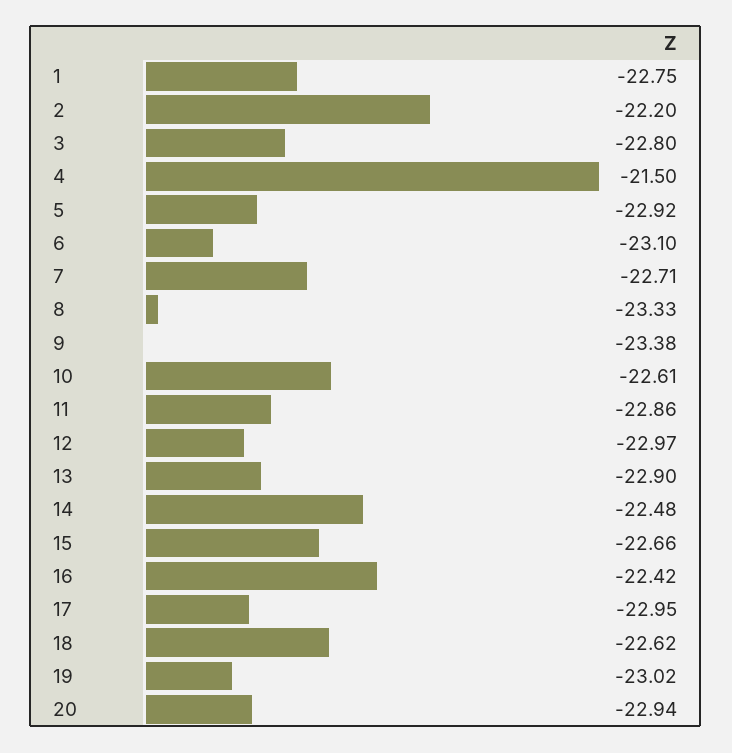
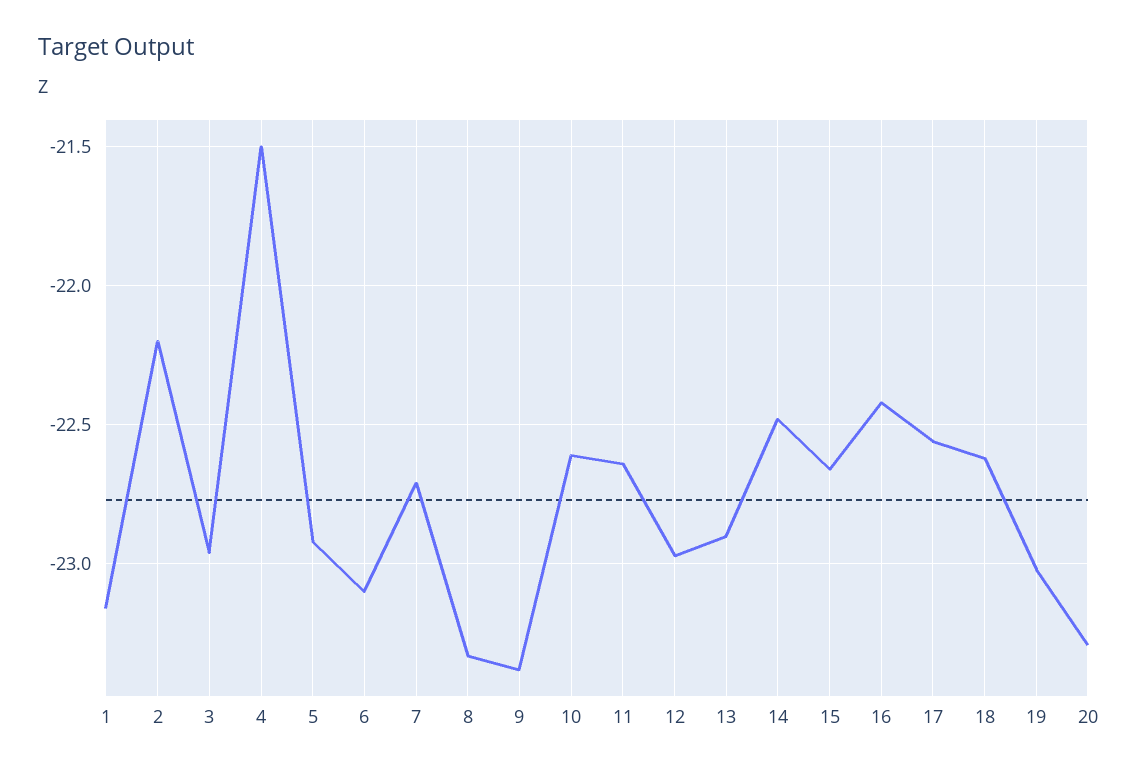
  {
-   "1": -22.75,
+   "1": -23.15,
    "2": -22.2,
-   "3": -22.8,
+   "3": -22.95,
    "4": -21.5,
    "5": -22.92,
    "6": -23.1,
    "7": -22.71,
    "8": -23.33,
    "9": -23.38,
    "10": -22.61,
-   "11": -22.86,
+   "11": -22.65,
    "12": -22.97,
    "13": -22.9,
    "14": -22.48,
    "15": -22.66,
    "16": -22.42,
-   "17": -22.95,
+   "17": -22.55,
    "18": -22.62,
    "19": -23.02,
-   "20": -22.94
+   "20": -23.3
  }

